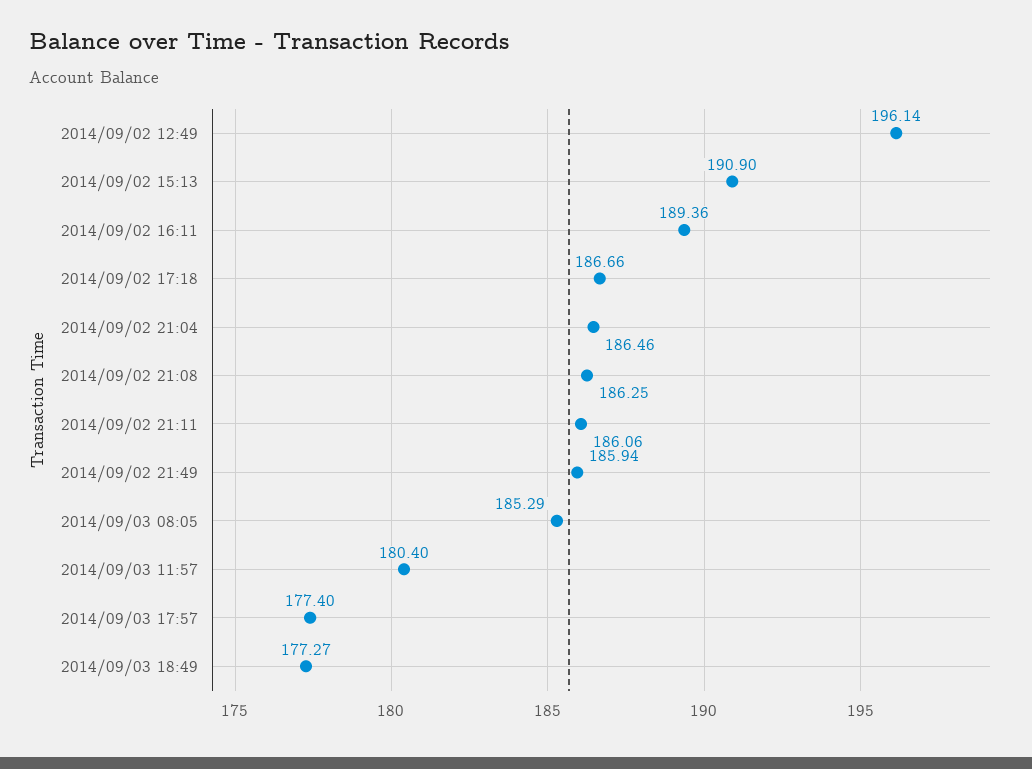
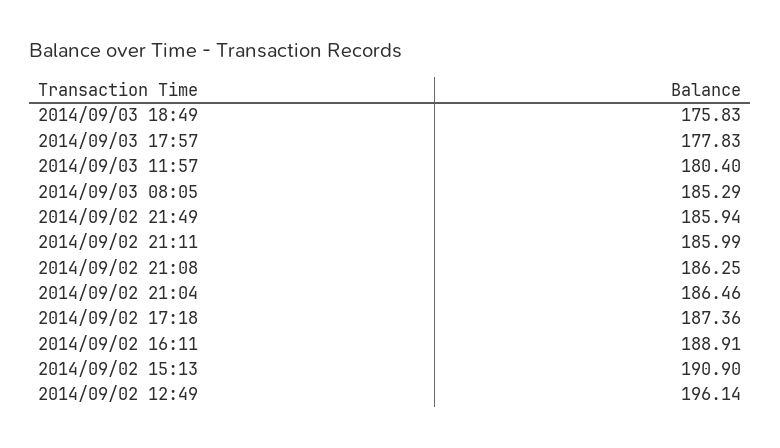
  {
    "2014/09/02 12:49": 196.14,
    "2014/09/02 15:13": 190.9,
-   "2014/09/02 16:11": 189.36,
+   "2014/09/02 16:11": 188.91,
-   "2014/09/02 17:18": 186.66,
+   "2014/09/02 17:18": 187.36,
    "2014/09/02 21:04": 186.46,
    "2014/09/02 21:08": 186.25,
-   "2014/09/02 21:11": 186.06,
+   "2014/09/02 21:11": 185.99,
    "2014/09/02 21:49": 185.94,
    "2014/09/03 08:05": 185.29,
    "2014/09/03 11:57": 180.4,
-   "2014/09/03 17:57": 177.4,
+   "2014/09/03 17:57": 177.83,
-   "2014/09/03 18:49": 177.27
+   "2014/09/03 18:49": 175.83
  }

